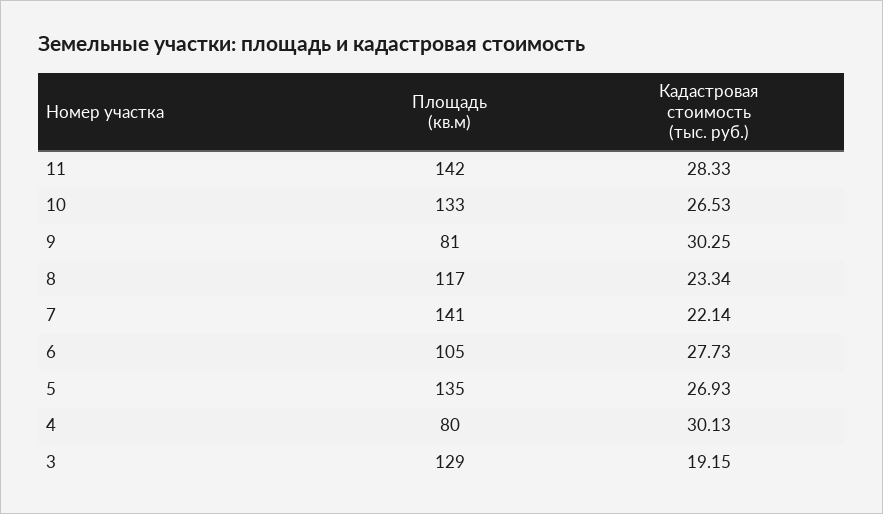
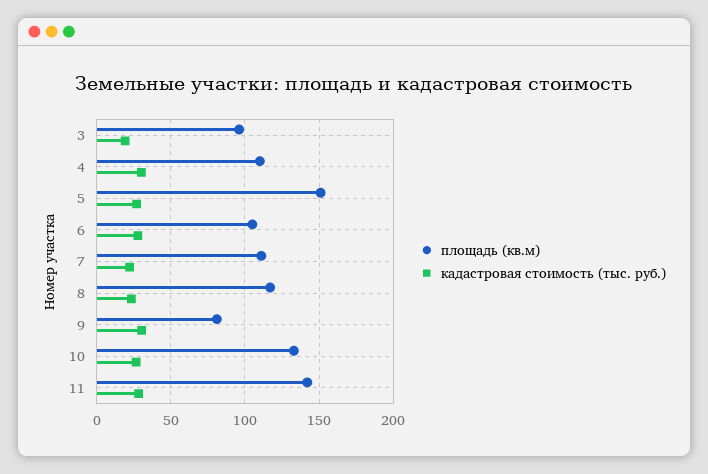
  {
    "Площадь (кв.м)": {
      "11": 142,
      "10": 133,
      "9": 81,
      "8": 117,
-     "7": 141,
+     "7": 110,
      "6": 105,
-     "5": 135,
+     "5": 150,
-     "4": 80,
+     "4": 110,
-     "3": 129
+     "3": 95
    },
    "Кадастровая стоимость (тыс. руб.)": {
      "11": 28.33,
      "10": 26.53,
      "9": 30.25,
      "8": 23.34,
      "7": 22.14,
      "6": 27.73,
      "5": 26.93,
      "4": 30.13,
      "3": 19.15
    }
  }

